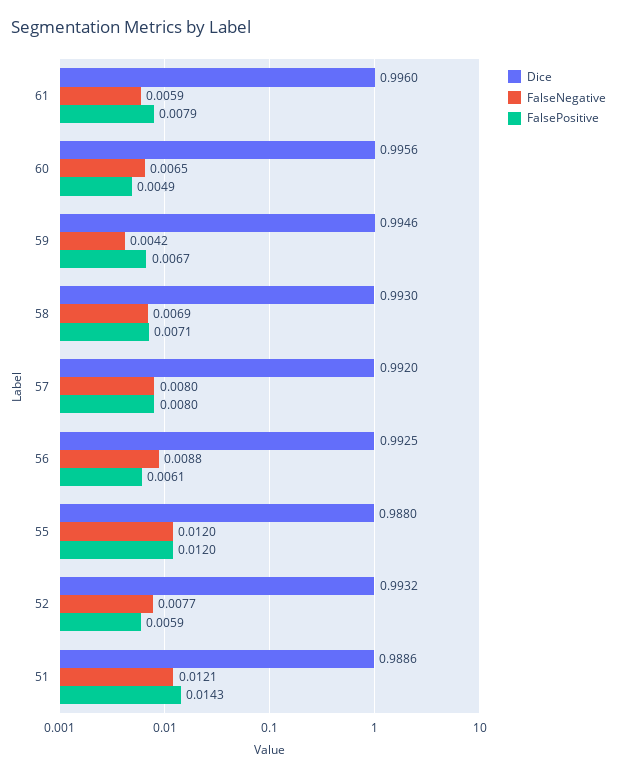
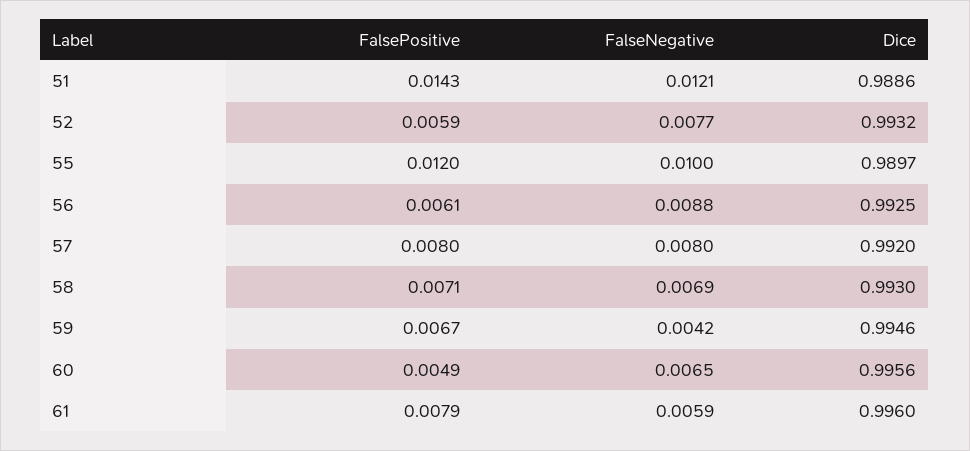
  {
    "Dice": {
      "61": 0.996,
      "60": 0.9956,
      "59": 0.9946,
      "58": 0.993,
      "57": 0.992,
      "56": 0.9925,
-     "55": 0.988,
+     "55": 0.9897,
      "52": 0.9932,
      "51": 0.9886
    },
    "FalseNegative": {
      "61": 0.0059,
      "60": 0.0065,
      "59": 0.0042,
      "58": 0.0069,
      "57": 0.008,
      "56": 0.0088,
-     "55": 0.012,
+     "55": 0.01,
      "52": 0.0077,
      "51": 0.0121
    },
    "FalsePositive": {
      "61": 0.0079,
      "60": 0.0049,
      "59": 0.0067,
      "58": 0.0071,
      "57": 0.008,
      "56": 0.0061,
      "55": 0.012,
      "52": 0.0059,
      "51": 0.0143
    }
  }

